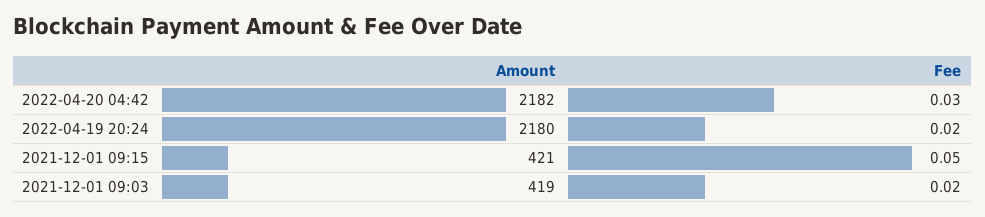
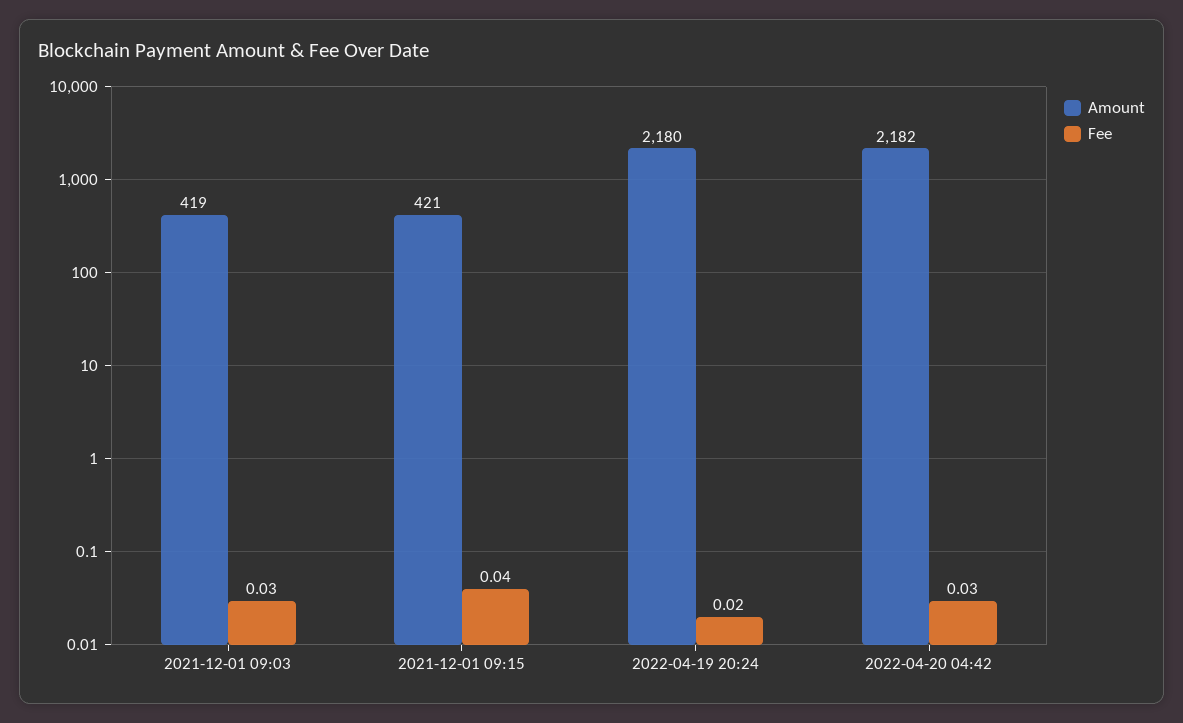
  {
    "Amount": {
      "2022-04-20 04:42": 2182,
      "2022-04-19 20:24": 2180,
      "2021-12-01 09:15": 421,
      "2021-12-01 09:03": 419
    },
    "Fee": {
      "2022-04-20 04:42": 0.03,
      "2022-04-19 20:24": 0.02,
-     "2021-12-01 09:15": 0.05,
+     "2021-12-01 09:15": 0.04,
-     "2021-12-01 09:03": 0.02
+     "2021-12-01 09:03": 0.03
    }
  }

